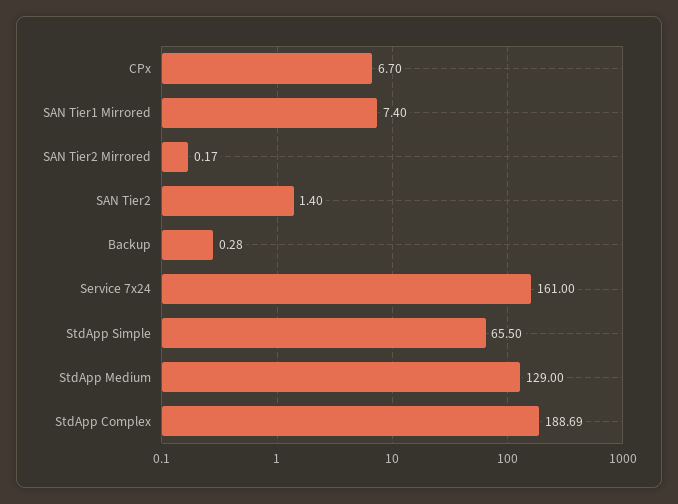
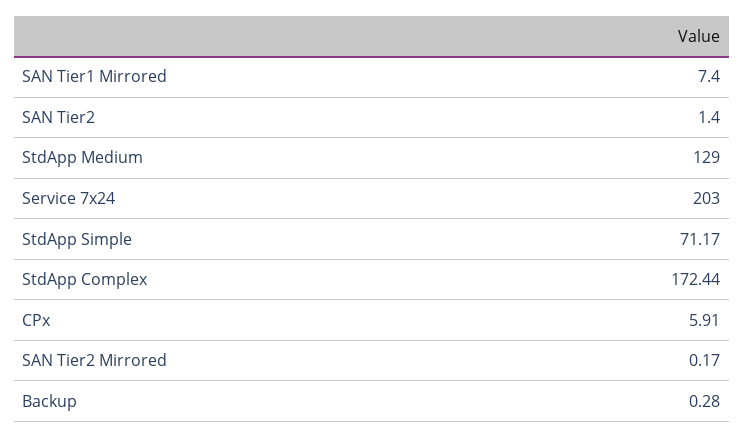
  {
-   "CPx": 6.7,
+   "CPx": 5.91,
    "SAN Tier1 Mirrored": 7.4,
    "SAN Tier2 Mirrored": 0.17,
    "SAN Tier2": 1.4,
    "Backup": 0.28,
-   "Service 7x24": 161,
+   "Service 7x24": 203,
-   "StdApp Simple": 65.5,
+   "StdApp Simple": 71.17,
    "StdApp Medium": 129,
-   "StdApp Complex": 188.69
+   "StdApp Complex": 172.44
  }

